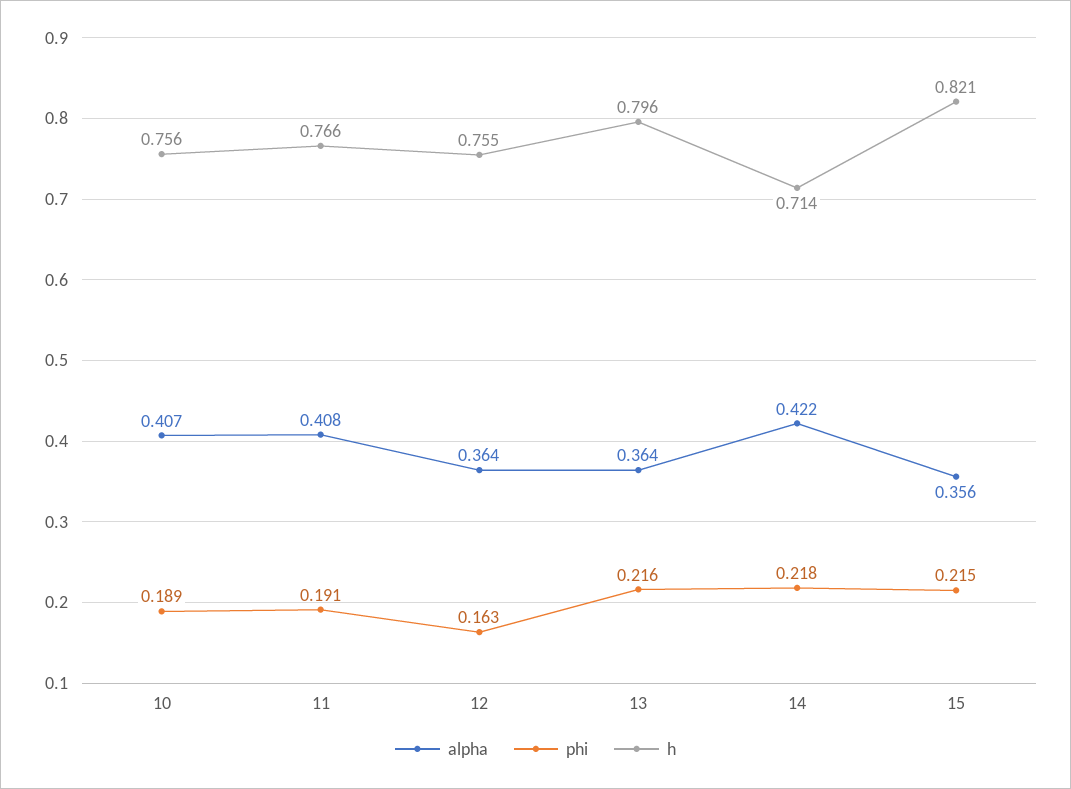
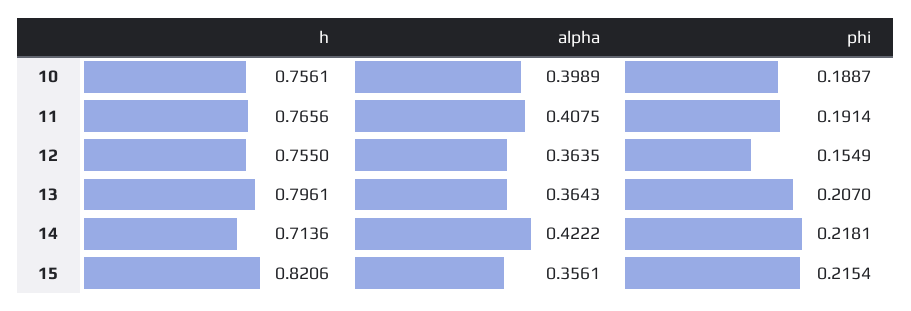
  {
    "alpha": {
-     "10": 0.407,
+     "10": 0.3989,
      "11": 0.4075,
      "12": 0.3635,
      "13": 0.3643,
      "14": 0.4222,
      "15": 0.3561
    },
    "phi": {
      "10": 0.1887,
      "11": 0.1914,
-     "12": 0.163,
+     "12": 0.1549,
-     "13": 0.216,
+     "13": 0.207,
      "14": 0.2181,
      "15": 0.2154
    },
    "h": {
      "10": 0.7561,
      "11": 0.7656,
      "12": 0.755,
      "13": 0.7961,
      "14": 0.7136,
      "15": 0.8206
    }
  }

